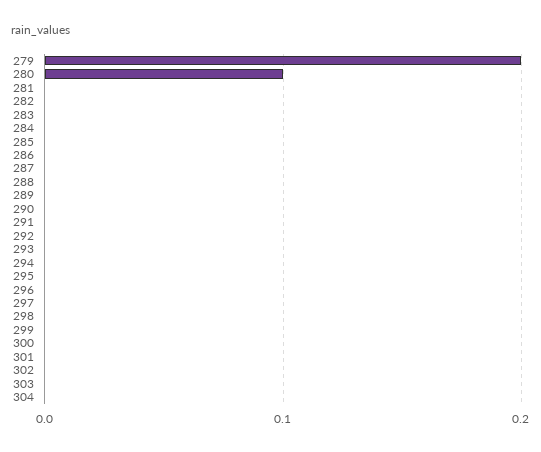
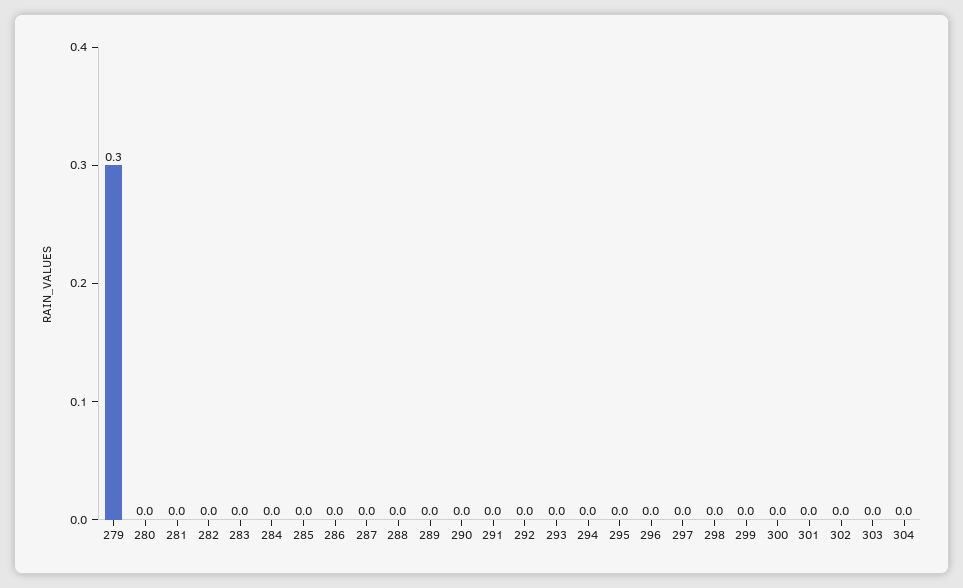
  {
-   "279": 0.2,
+   "279": 0.3,
-   "280": 0.1,
+   "280": 0,
    "281": 0,
    "282": 0,
    "283": 0,
    "284": 0,
    "285": 0,
    "286": 0,
    "287": 0,
    "288": 0,
    "289": 0,
    "290": 0,
    "291": 0,
    "292": 0,
    "293": 0,
    "294": 0,
    "295": 0,
    "296": 0,
    "297": 0,
    "298": 0,
    "299": 0,
    "300": 0,
    "301": 0,
    "302": 0,
    "303": 0,
    "304": 0
  }

